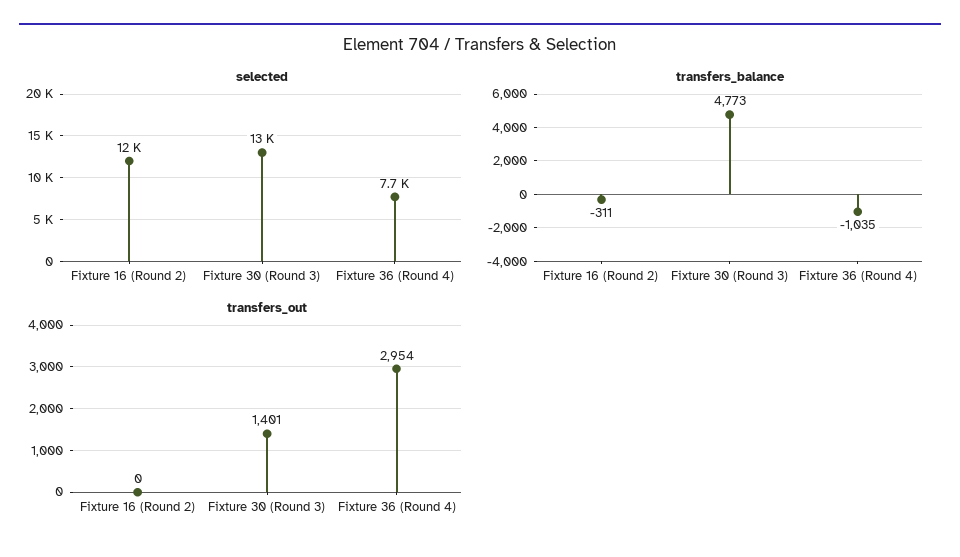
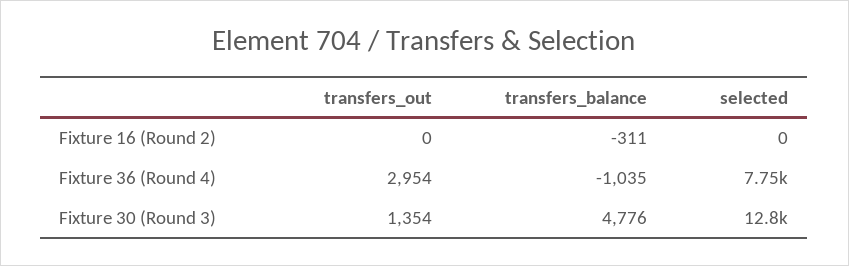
  {
    "selected": {
-     "Fixture 16 (Round 2)": 12000,
+     "Fixture 16 (Round 2)": 0,
      "Fixture 30 (Round 3)": 12800,
      "Fixture 36 (Round 4)": 7750
    },
    "transfers_balance": {
      "Fixture 16 (Round 2)": -311,
-     "Fixture 30 (Round 3)": 4773,
+     "Fixture 30 (Round 3)": 4776,
      "Fixture 36 (Round 4)": -1035
    },
    "transfers_out": {
      "Fixture 16 (Round 2)": 0,
-     "Fixture 30 (Round 3)": 1401,
+     "Fixture 30 (Round 3)": 1354,
      "Fixture 36 (Round 4)": 2954
    }
  }

